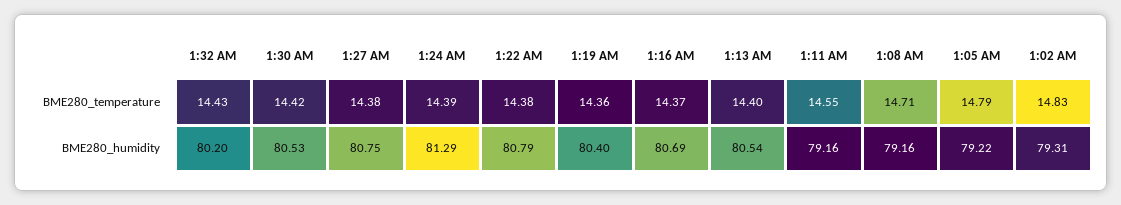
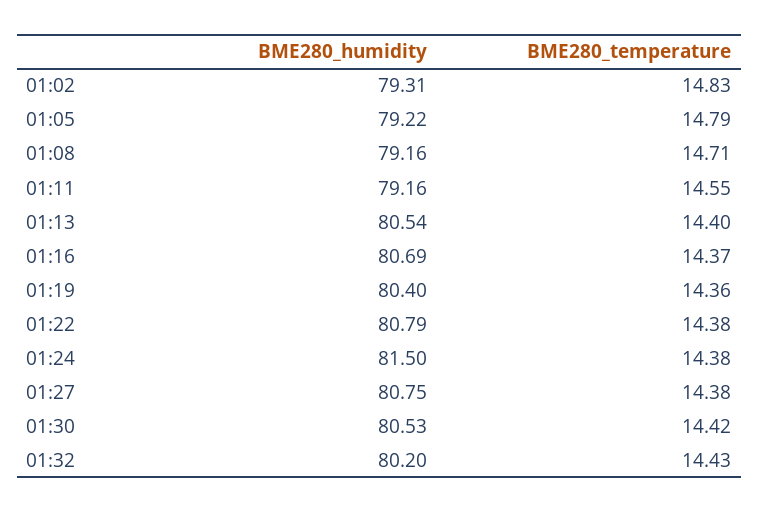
  {
    "1:32 AM": {
      "BME280_temperature": 14.43,
      "BME280_humidity": 80.2
    },
    "1:30 AM": {
      "BME280_temperature": 14.42,
      "BME280_humidity": 80.53
    },
    "1:27 AM": {
      "BME280_temperature": 14.38,
      "BME280_humidity": 80.75
    },
    "1:24 AM": {
-     "BME280_temperature": 14.39,
+     "BME280_temperature": 14.38,
-     "BME280_humidity": 81.29
+     "BME280_humidity": 81.5
    },
    "1:22 AM": {
      "BME280_temperature": 14.38,
      "BME280_humidity": 80.79
    },
    "1:19 AM": {
      "BME280_temperature": 14.36,
      "BME280_humidity": 80.4
    },
    "1:16 AM": {
      "BME280_temperature": 14.37,
      "BME280_humidity": 80.69
    },
    "1:13 AM": {
      "BME280_temperature": 14.4,
      "BME280_humidity": 80.54
    },
    "1:11 AM": {
      "BME280_temperature": 14.55,
      "BME280_humidity": 79.16
    },
    "1:08 AM": {
      "BME280_temperature": 14.71,
      "BME280_humidity": 79.16
    },
    "1:05 AM": {
      "BME280_temperature": 14.79,
      "BME280_humidity": 79.22
    },
    "1:02 AM": {
      "BME280_temperature": 14.83,
      "BME280_humidity": 79.31
    }
  }

